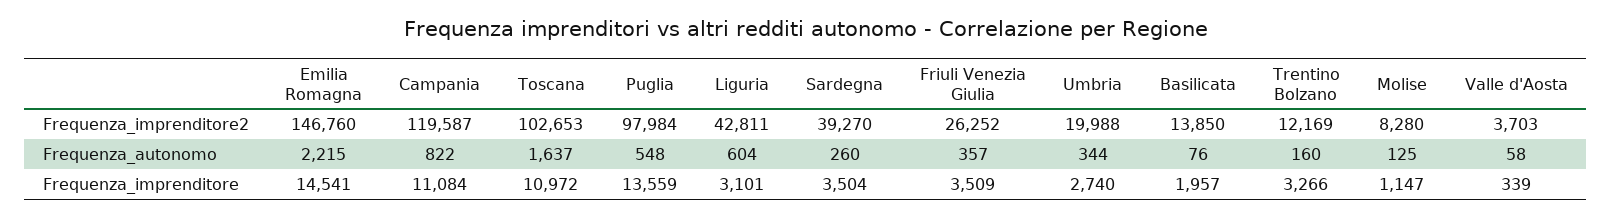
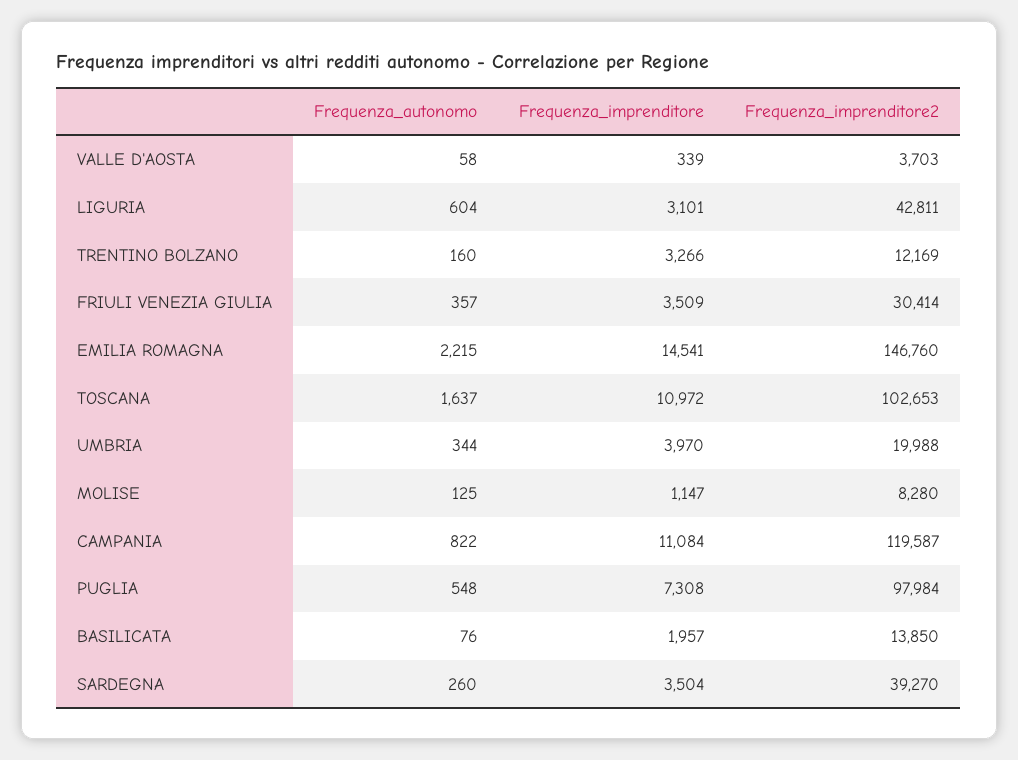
  {
    "Emilia Romagna": {
      "Frequenza_imprenditore2": 146760,
      "Frequenza_autonomo": 2215,
      "Frequenza_imprenditore": 14541
    },
    "Campania": {
      "Frequenza_imprenditore2": 119587,
      "Frequenza_autonomo": 822,
      "Frequenza_imprenditore": 11084
    },
    "Toscana": {
      "Frequenza_imprenditore2": 102653,
      "Frequenza_autonomo": 1637,
      "Frequenza_imprenditore": 10972
    },
    "Puglia": {
      "Frequenza_imprenditore2": 97984,
      "Frequenza_autonomo": 548,
-     "Frequenza_imprenditore": 13559
+     "Frequenza_imprenditore": 7308
    },
    "Liguria": {
      "Frequenza_imprenditore2": 42811,
      "Frequenza_autonomo": 604,
      "Frequenza_imprenditore": 3101
    },
    "Sardegna": {
      "Frequenza_imprenditore2": 39270,
      "Frequenza_autonomo": 260,
      "Frequenza_imprenditore": 3504
    },
    "Friuli Venezia Giulia": {
-     "Frequenza_imprenditore2": 26252,
+     "Frequenza_imprenditore2": 30414,
      "Frequenza_autonomo": 357,
      "Frequenza_imprenditore": 3509
    },
    "Umbria": {
      "Frequenza_imprenditore2": 19988,
      "Frequenza_autonomo": 344,
-     "Frequenza_imprenditore": 2740
+     "Frequenza_imprenditore": 3970
    },
    "Basilicata": {
      "Frequenza_imprenditore2": 13850,
      "Frequenza_autonomo": 76,
      "Frequenza_imprenditore": 1957
    },
    "Trentino Bolzano": {
      "Frequenza_imprenditore2": 12169,
      "Frequenza_autonomo": 160,
      "Frequenza_imprenditore": 3266
    },
    "Molise": {
      "Frequenza_imprenditore2": 8280,
      "Frequenza_autonomo": 125,
      "Frequenza_imprenditore": 1147
    },
    "Valle d'Aosta": {
      "Frequenza_imprenditore2": 3703,
      "Frequenza_autonomo": 58,
      "Frequenza_imprenditore": 339
    }
  }

